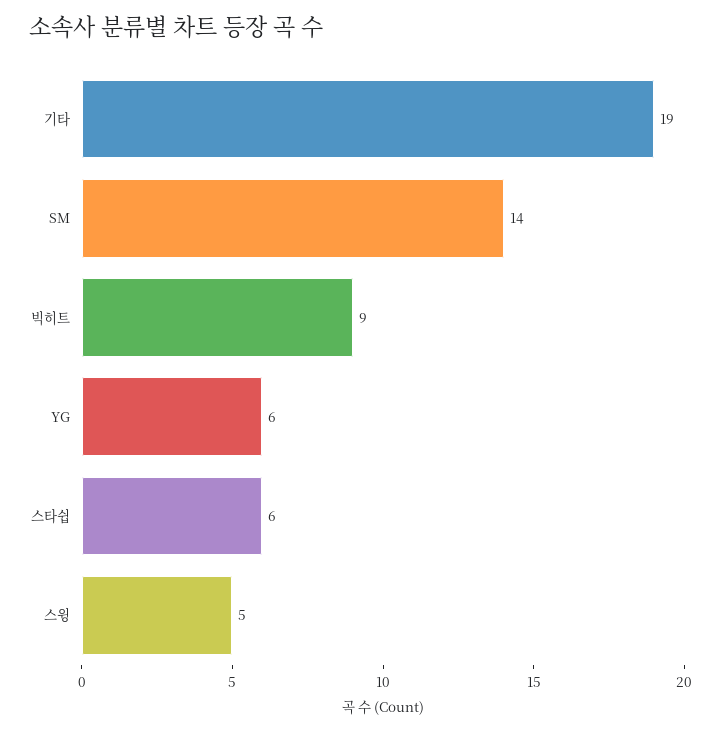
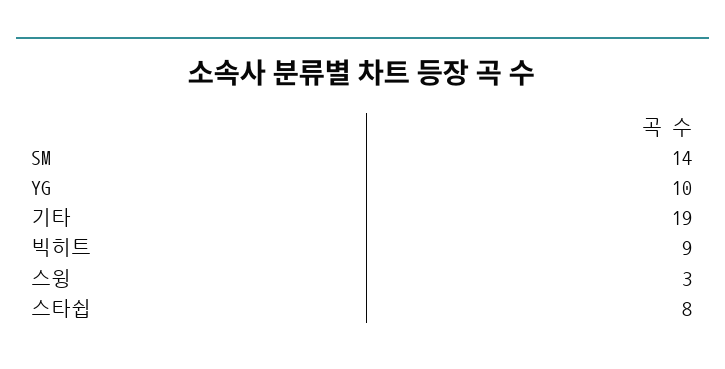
  {
    "기타": 19,
    "SM": 14,
    "빅히트": 9,
-   "YG": 6,
+   "YG": 10,
-   "스타쉽": 6,
+   "스타쉽": 8,
-   "스윙": 5
+   "스윙": 3
  }

